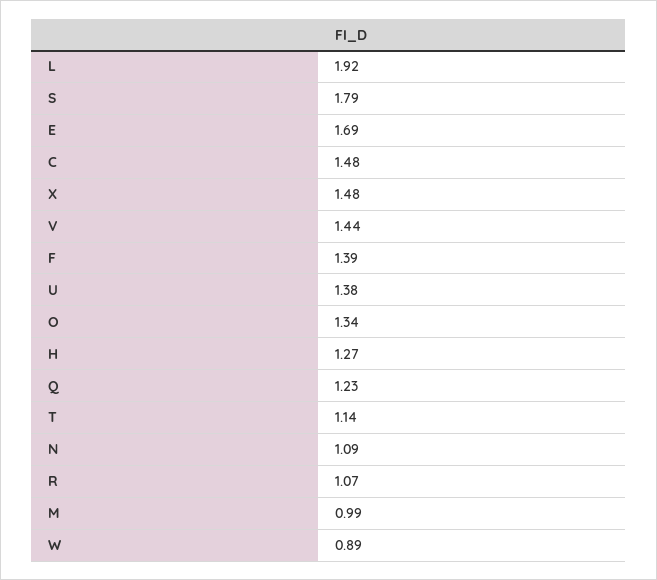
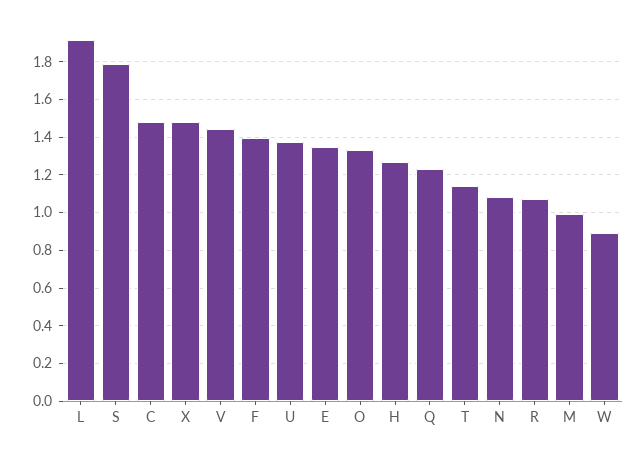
  {
    "L": 1.92,
    "S": 1.79,
-   "E": 1.69,
+   "E": 1.35,
    "C": 1.48,
    "X": 1.48,
    "V": 1.44,
    "F": 1.39,
    "U": 1.38,
    "O": 1.34,
    "H": 1.27,
    "Q": 1.23,
    "T": 1.14,
    "N": 1.09,
    "R": 1.07,
    "M": 0.99,
    "W": 0.89
  }

